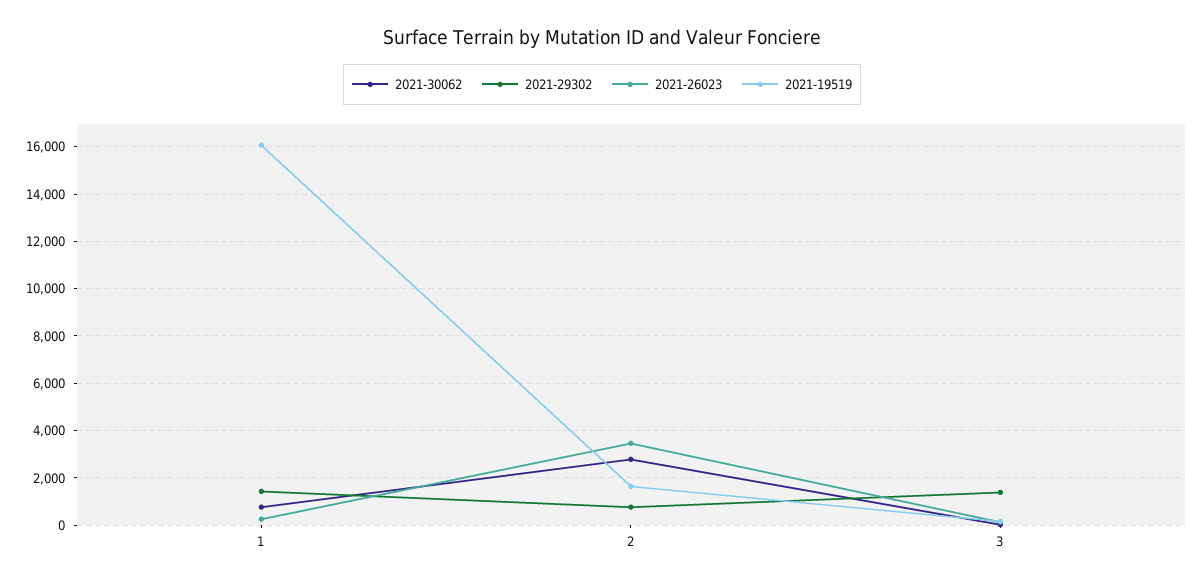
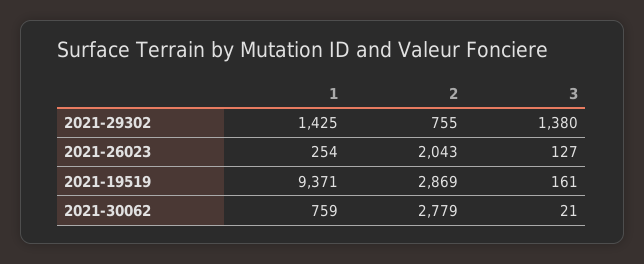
  {
    "2021-30062": {
      "1": 759,
      "2": 2779,
      "3": 21
    },
    "2021-29302": {
      "1": 1425,
      "2": 755,
      "3": 1380
    },
    "2021-26023": {
      "1": 254,
-     "2": 3500,
+     "2": 2043,
      "3": 127
    },
    "2021-19519": {
-     "1": 16000,
+     "1": 9371,
-     "2": 1500,
+     "2": 2869,
      "3": 161
    }
  }

